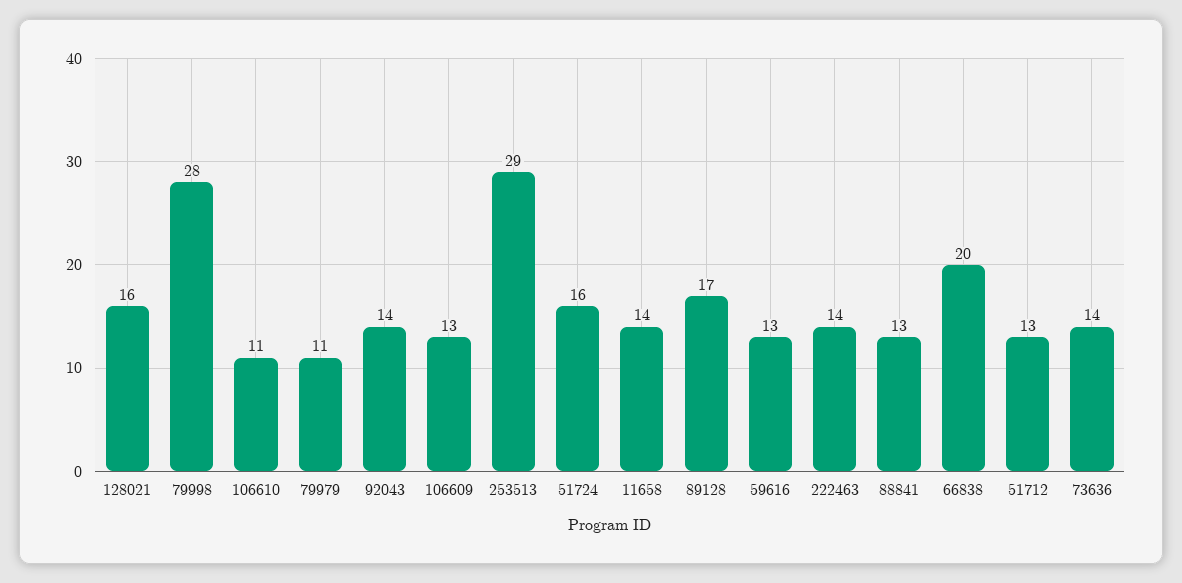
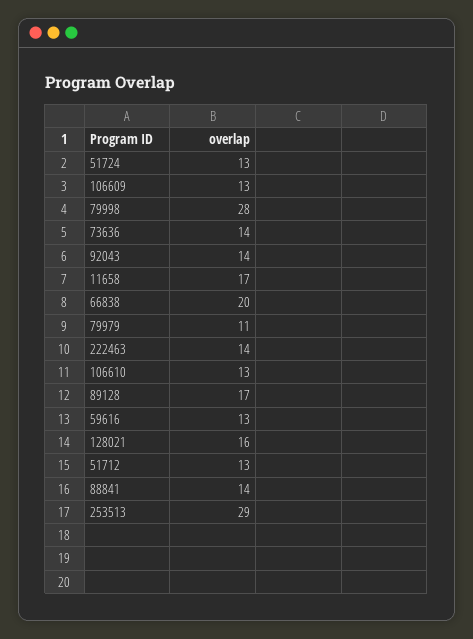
  {
    "128021": 16,
    "79998": 28,
-   "106610": 11,
+   "106610": 13,
    "79979": 11,
    "92043": 14,
    "106609": 13,
    "253513": 29,
-   "51724": 16,
+   "51724": 13,
-   "11658": 14,
+   "11658": 17,
    "89128": 17,
    "59616": 13,
    "222463": 14,
-   "88841": 13,
+   "88841": 14,
    "66838": 20,
    "51712": 13,
    "73636": 14
  }

